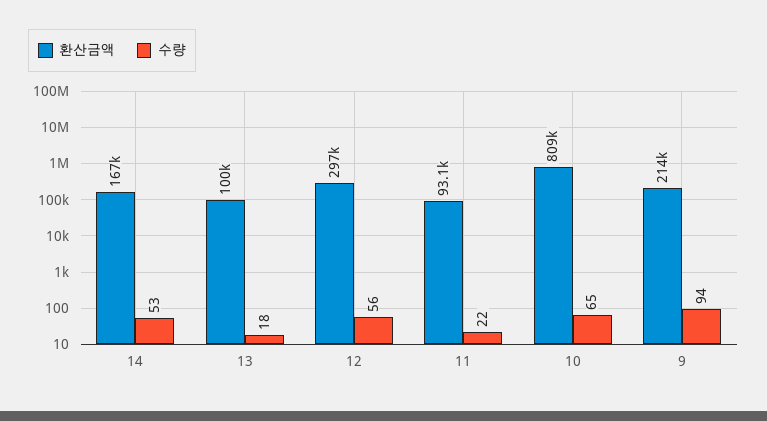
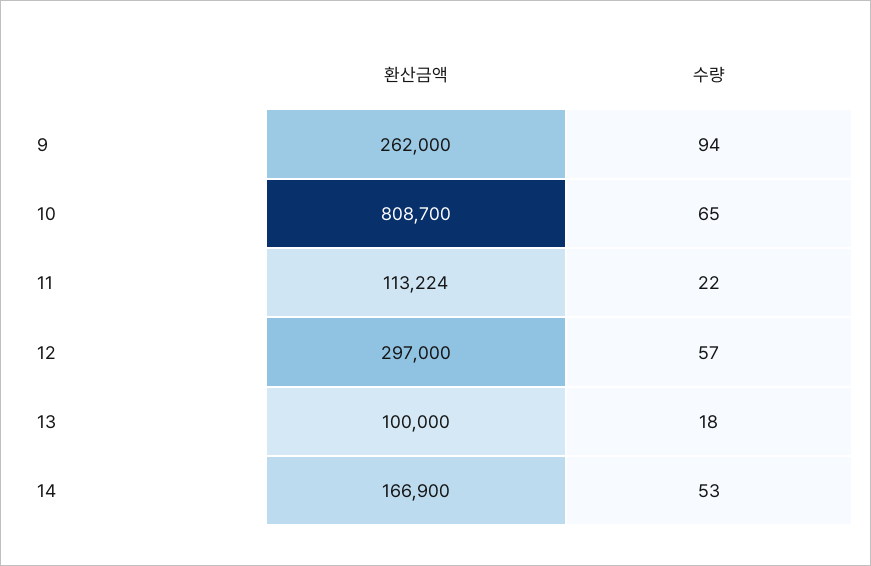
  {
    "환산금액": {
      "14": 166900,
      "13": 100000,
      "12": 297000,
-     "11": 93100,
+     "11": 113224,
      "10": 808700,
-     "9": 214000
+     "9": 262000
    },
    "수량": {
      "14": 53,
      "13": 18,
-     "12": 56,
+     "12": 57,
      "11": 22,
      "10": 65,
      "9": 94
    }
  }

